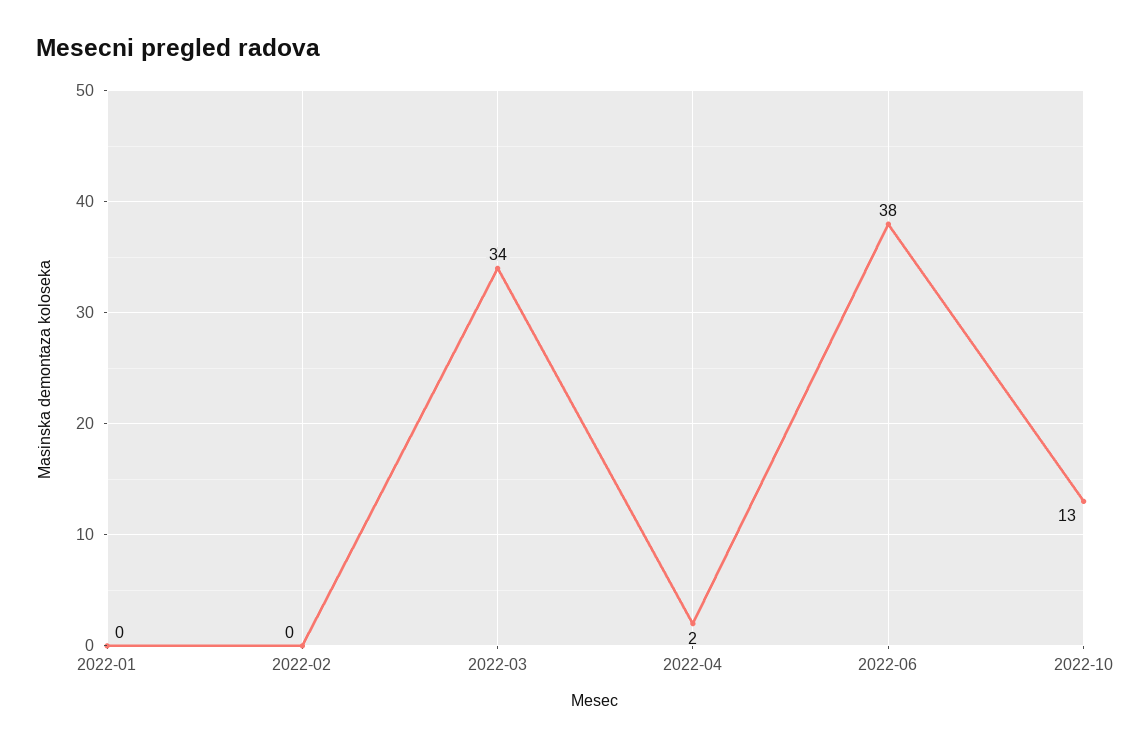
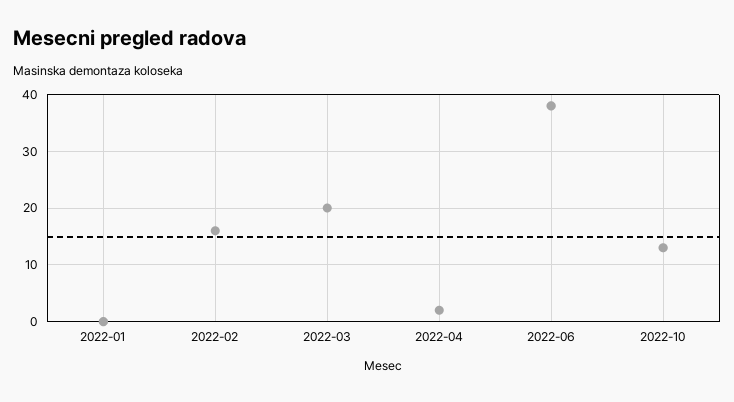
  {
    "2022-01": 0,
-   "2022-02": 0,
+   "2022-02": 15,
-   "2022-03": 34,
+   "2022-03": 20,
    "2022-04": 2,
    "2022-06": 38,
    "2022-10": 13
  }

